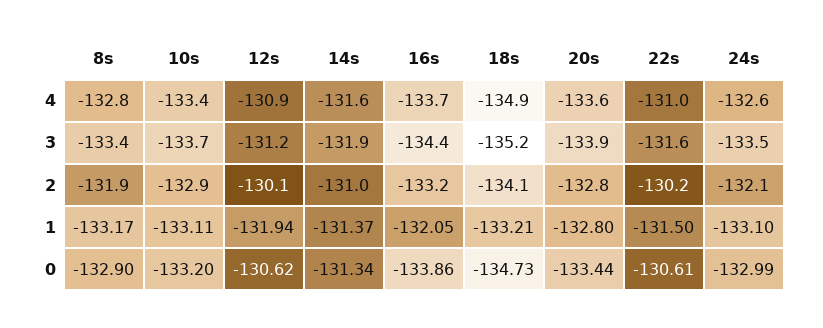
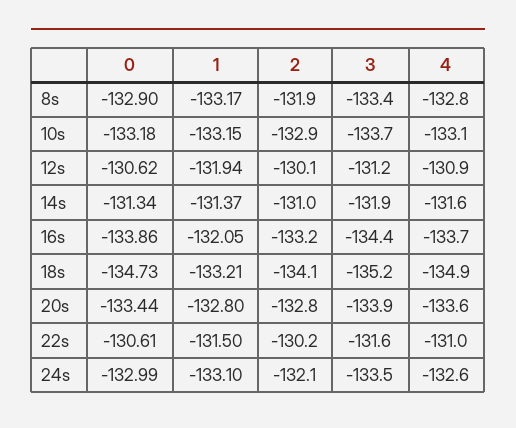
  {
    "8s": {
      "4": -132.8,
      "3": -133.4,
      "2": -131.9,
      "1": -133.17,
      "0": -132.9
    },
    "10s": {
-     "4": -133.4,
+     "4": -133.1,
      "3": -133.7,
      "2": -132.9,
-     "1": -133.11,
+     "1": -133.15,
-     "0": -133.2
+     "0": -133.18
    },
    "12s": {
      "4": -130.9,
      "3": -131.2,
      "2": -130.1,
      "1": -131.94,
      "0": -130.62
    },
    "14s": {
      "4": -131.6,
      "3": -131.9,
      "2": -131,
      "1": -131.37,
      "0": -131.34
    },
    "16s": {
      "4": -133.7,
      "3": -134.4,
      "2": -133.2,
      "1": -132.05,
      "0": -133.86
    },
    "18s": {
      "4": -134.9,
      "3": -135.2,
      "2": -134.1,
      "1": -133.21,
      "0": -134.73
    },
    "20s": {
      "4": -133.6,
      "3": -133.9,
      "2": -132.8,
      "1": -132.8,
      "0": -133.44
    },
    "22s": {
      "4": -131,
      "3": -131.6,
      "2": -130.2,
      "1": -131.5,
      "0": -130.61
    },
    "24s": {
      "4": -132.6,
      "3": -133.5,
      "2": -132.1,
      "1": -133.1,
      "0": -132.99
    }
  }

